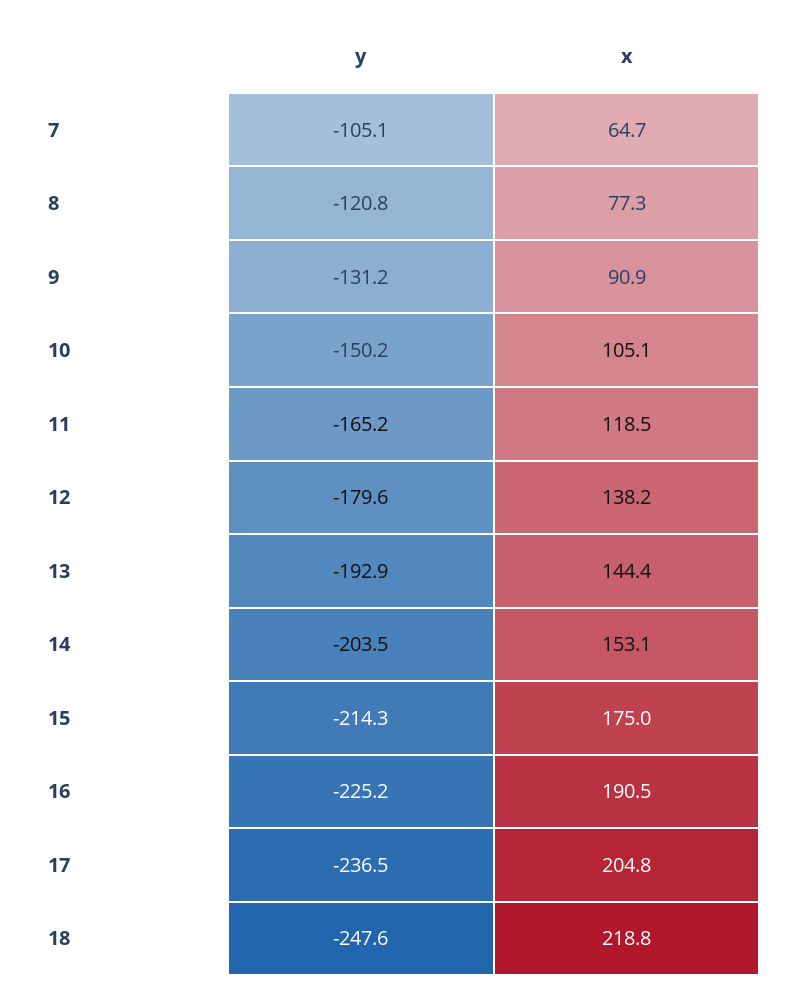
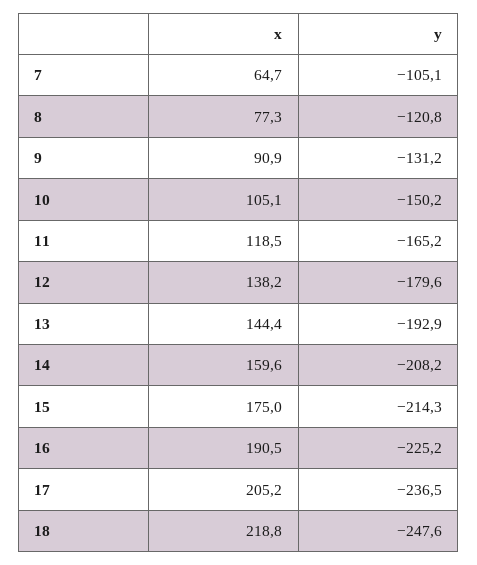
  {
    "y": {
      "7": -105.1,
      "8": -120.8,
      "9": -131.2,
      "10": -150.2,
      "11": -165.2,
      "12": -179.6,
      "13": -192.9,
-     "14": -203.5,
+     "14": -208.2,
      "15": -214.3,
      "16": -225.2,
      "17": -236.5,
      "18": -247.6
    },
    "x": {
      "7": 64.7,
      "8": 77.3,
      "9": 90.9,
      "10": 105.1,
      "11": 118.5,
      "12": 138.2,
      "13": 144.4,
-     "14": 153.1,
+     "14": 159.6,
      "15": 175,
      "16": 190.5,
-     "17": 204.8,
+     "17": 205.2,
      "18": 218.8
    }
  }

